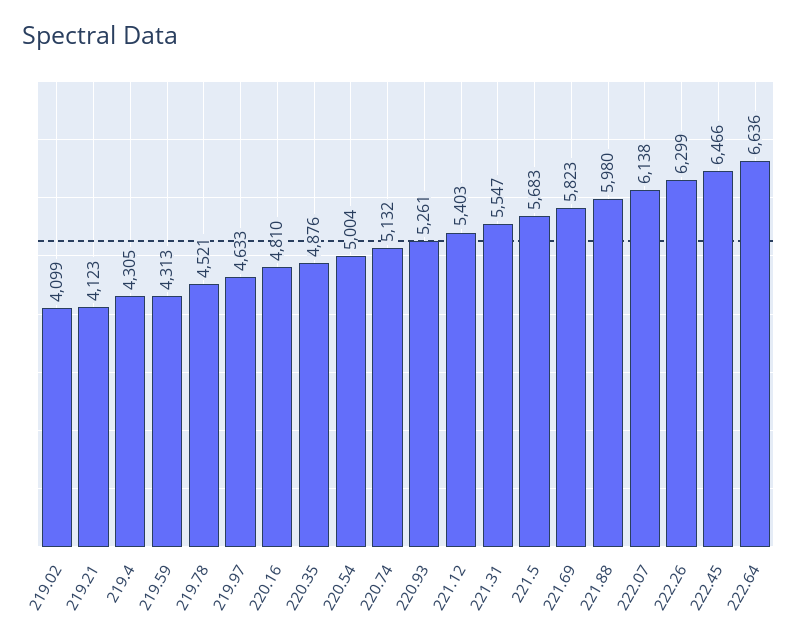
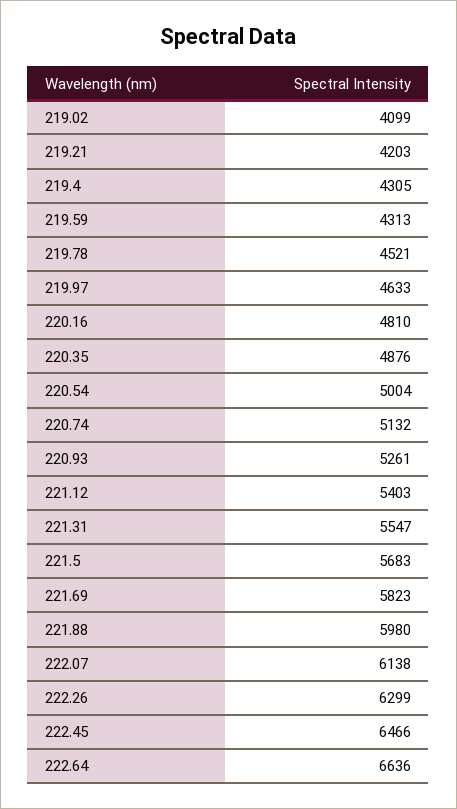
  {
    "219.02": 4099,
-   "219.21": 4123,
+   "219.21": 4203,
    "219.4": 4305,
    "219.59": 4313,
    "219.78": 4521,
    "219.97": 4633,
    "220.16": 4810,
    "220.35": 4876,
    "220.54": 5004,
    "220.74": 5132,
    "220.93": 5261,
    "221.12": 5403,
    "221.31": 5547,
    "221.5": 5683,
    "221.69": 5823,
    "221.88": 5980,
    "222.07": 6138,
    "222.26": 6299,
    "222.45": 6466,
    "222.64": 6636
  }

